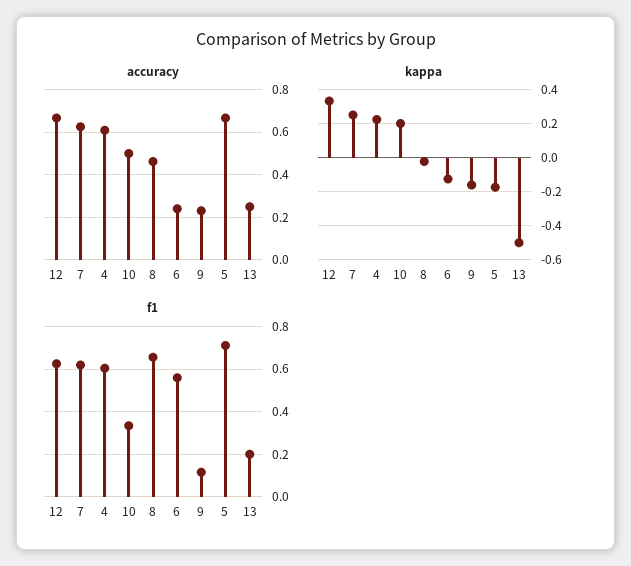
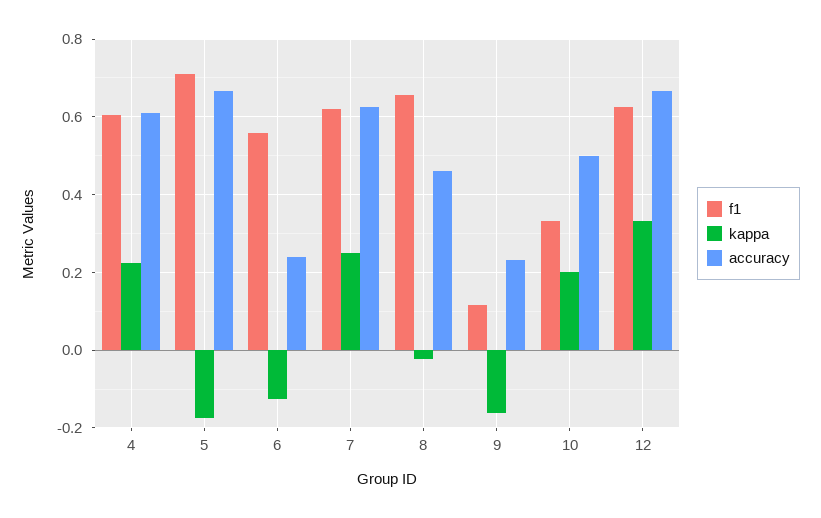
  {
    "accuracy": {
      "12": 0.66,
      "7": 0.62,
      "4": 0.6,
      "10": 0.5,
      "8": 0.46,
      "6": 0.24,
      "9": 0.24,
-     "5": 0.66,
+     "5": 0.66
-     "13": 0.25
    },
    "kappa": {
      "12": 0.34,
      "7": 0.26,
      "4": 0.22,
      "10": 0.2,
      "8": -0.02,
      "6": -0.12,
      "9": -0.16,
-     "5": -0.18,
+     "5": -0.18
-     "13": -0.5
    },
    "f1": {
      "12": 0.62,
      "7": 0.62,
      "4": 0.6,
      "10": 0.34,
      "8": 0.66,
      "6": 0.56,
      "9": 0.12,
-     "5": 0.72,
+     "5": 0.72
-     "13": 0.2
    }
  }

